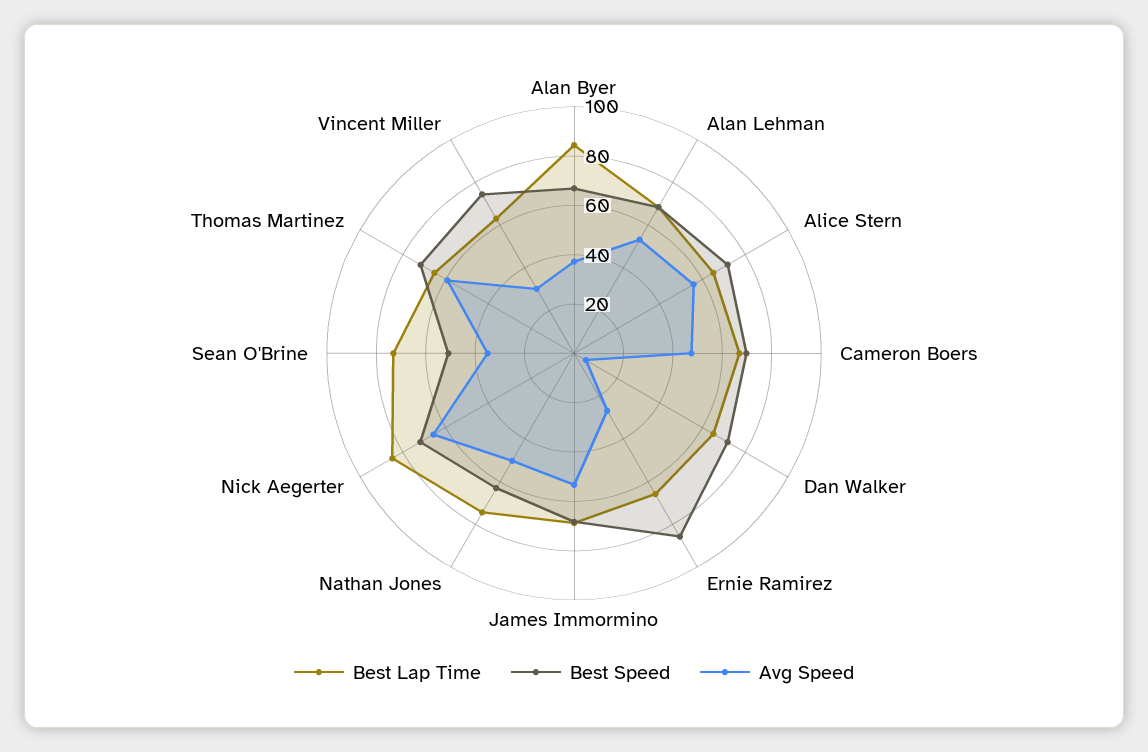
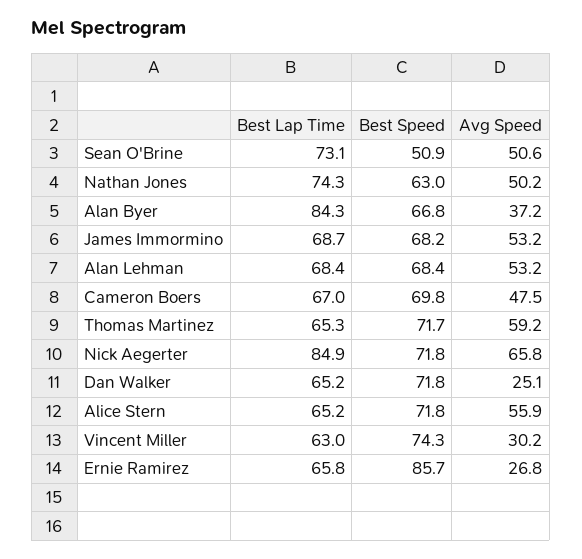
  {
    "Best Lap Time": {
      "Alan Byer": 84.3,
      "Alan Lehman": 68.4,
      "Alice Stern": 65.2,
      "Cameron Boers": 67,
      "Dan Walker": 65.2,
      "Ernie Ramirez": 65.8,
      "James Immormino": 68.7,
      "Nathan Jones": 74.3,
      "Nick Aegerter": 84.9,
      "Sean O'Brine": 73.1,
      "Thomas Martinez": 65.3,
      "Vincent Miller": 63
    },
    "Best Speed": {
      "Alan Byer": 66.8,
      "Alan Lehman": 68.4,
      "Alice Stern": 71.8,
      "Cameron Boers": 69.8,
      "Dan Walker": 71.8,
      "Ernie Ramirez": 85.7,
      "James Immormino": 68.2,
      "Nathan Jones": 63,
      "Nick Aegerter": 71.8,
      "Sean O'Brine": 50.9,
      "Thomas Martinez": 71.7,
      "Vincent Miller": 74.3
    },
    "Avg Speed": {
      "Alan Byer": 37.2,
      "Alan Lehman": 53.2,
      "Alice Stern": 55.9,
      "Cameron Boers": 47.5,
-     "Dan Walker": 5,
+     "Dan Walker": 25.1,
      "Ernie Ramirez": 26.8,
      "James Immormino": 53.2,
      "Nathan Jones": 50.2,
      "Nick Aegerter": 65.8,
-     "Sean O'Brine": 35,
+     "Sean O'Brine": 50.6,
      "Thomas Martinez": 59.2,
      "Vincent Miller": 30.2
    }
  }

